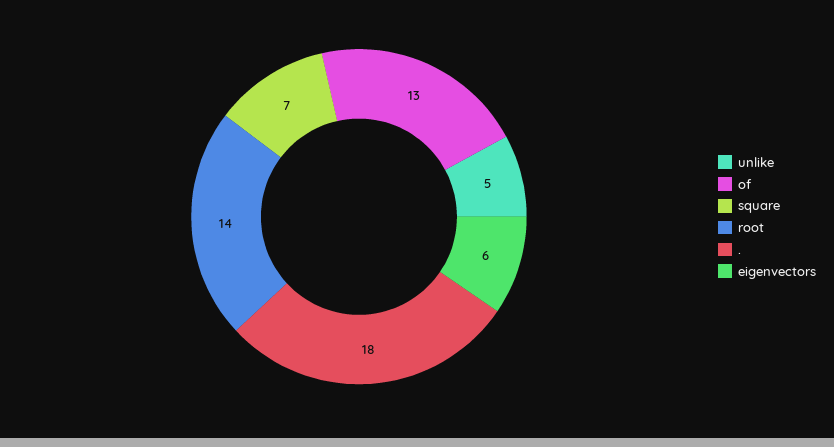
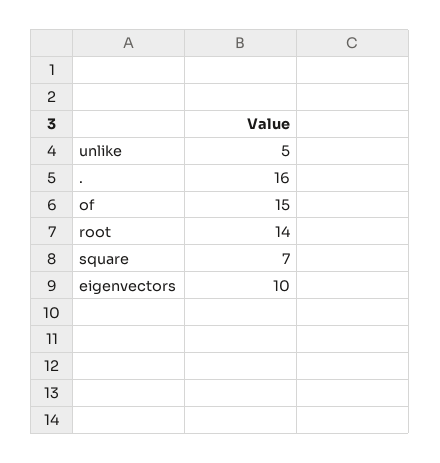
  {
    "unlike": 5,
-   "of": 13,
+   "of": 15,
    "square": 7,
    "root": 14,
-   ".": 18,
+   ".": 16,
-   "eigenvectors": 6
+   "eigenvectors": 10
  }

